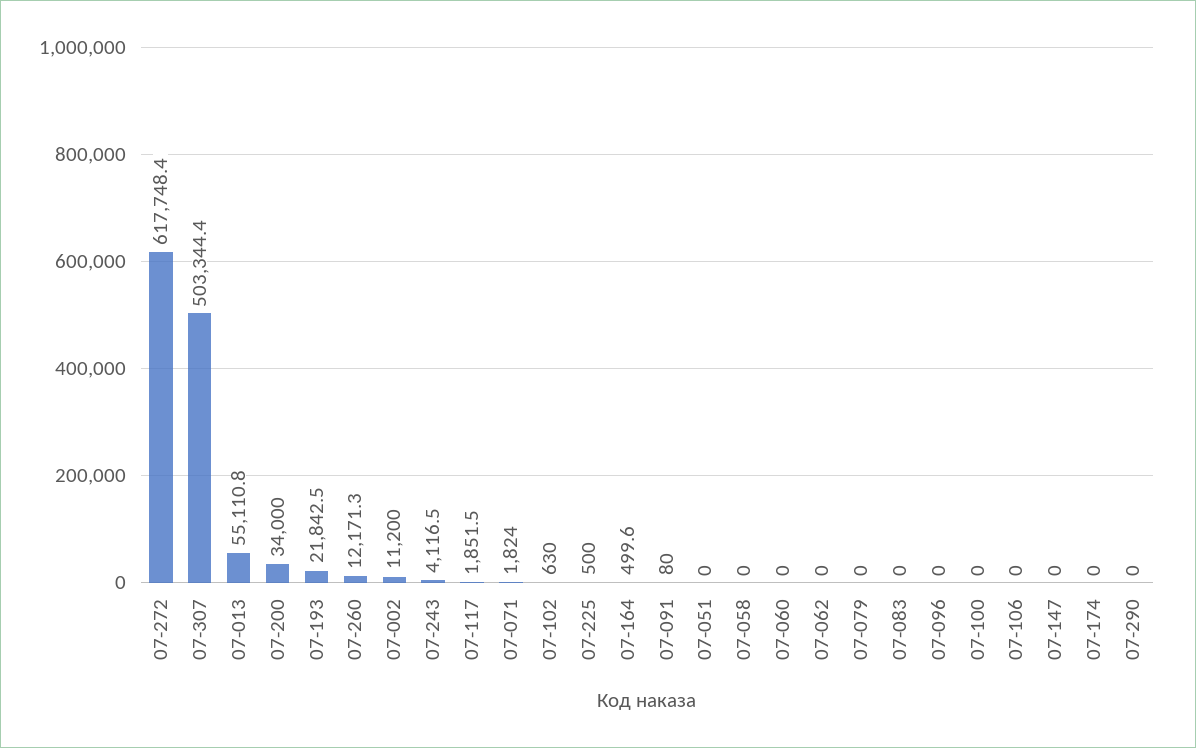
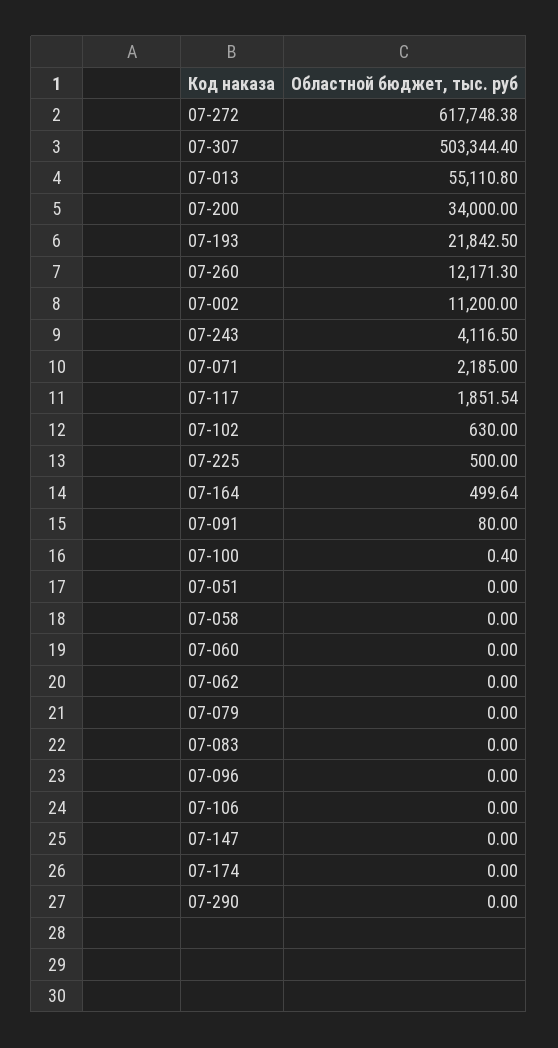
  {
    "07-272": 617748.38,
    "07-307": 503344.4,
    "07-013": 55110.8,
    "07-200": 34000,
    "07-193": 21842.5,
    "07-260": 12171.3,
    "07-002": 11200,
    "07-243": 4116.5,
    "07-117": 1851.54,
-   "07-071": 1824,
+   "07-071": 2185,
    "07-102": 630,
    "07-225": 500,
    "07-164": 499.64,
    "07-091": 80,
    "07-051": 0,
    "07-058": 0,
    "07-060": 0,
    "07-062": 0,
    "07-079": 0,
    "07-083": 0,
    "07-096": 0,
-   "07-100": 0,
+   "07-100": 0.4,
    "07-106": 0,
    "07-147": 0,
    "07-174": 0,
    "07-290": 0
  }

